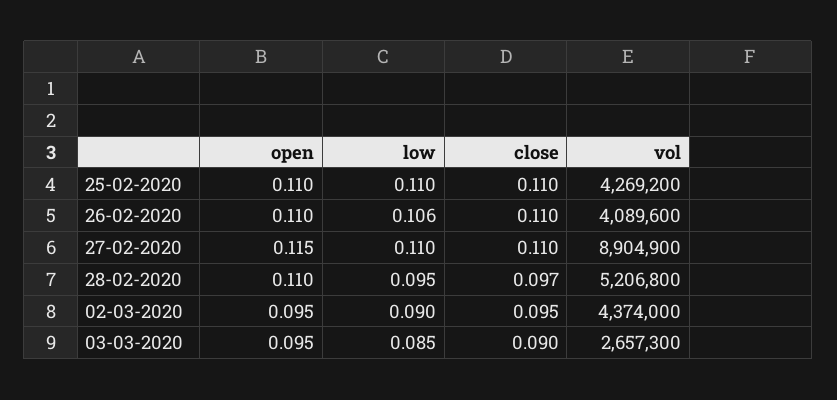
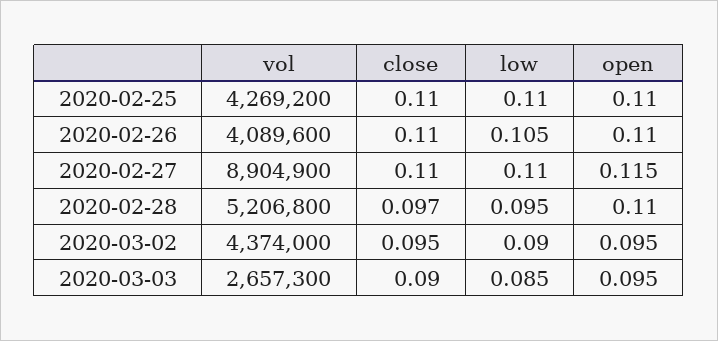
  {
    "open": {
      "25-02-2020": 0.11,
      "26-02-2020": 0.11,
      "27-02-2020": 0.115,
      "28-02-2020": 0.11,
      "02-03-2020": 0.095,
      "03-03-2020": 0.095
    },
    "low": {
      "25-02-2020": 0.11,
-     "26-02-2020": 0.106,
+     "26-02-2020": 0.105,
      "27-02-2020": 0.11,
      "28-02-2020": 0.095,
      "02-03-2020": 0.09,
      "03-03-2020": 0.085
    },
    "close": {
      "25-02-2020": 0.11,
      "26-02-2020": 0.11,
      "27-02-2020": 0.11,
      "28-02-2020": 0.097,
      "02-03-2020": 0.095,
      "03-03-2020": 0.09
    },
    "vol": {
      "25-02-2020": 4269200,
      "26-02-2020": 4089600,
      "27-02-2020": 8904900,
      "28-02-2020": 5206800,
      "02-03-2020": 4374000,
      "03-03-2020": 2657300
    }
  }

